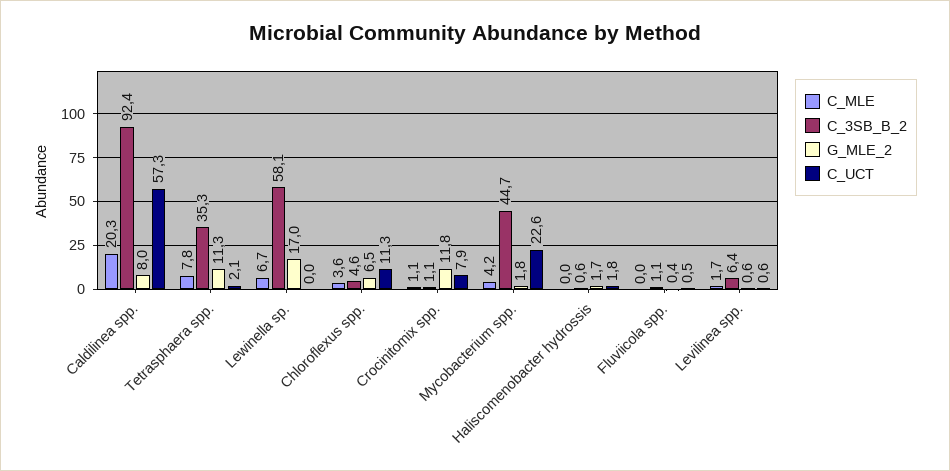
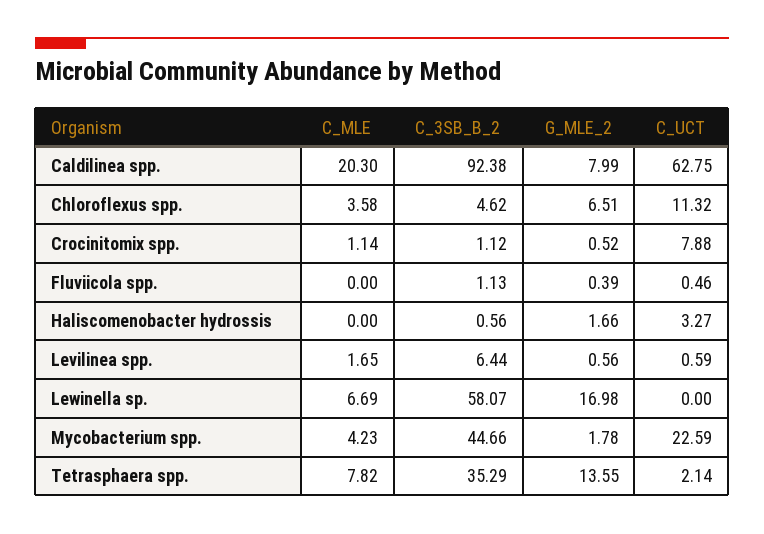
  {
    "C_MLE": {
      "Caldilinea spp.": 20.3,
      "Tetrasphaera spp.": 7.82,
      "Lewinella sp.": 6.69,
      "Chloroflexus spp.": 3.58,
      "Crocinitomix spp.": 1.14,
      "Mycobacterium spp.": 4.23,
      "Haliscomenobacter hydrossis": 0,
      "Fluviicola spp.": 0,
      "Levilinea spp.": 1.65
    },
    "C_3SB_B_2": {
      "Caldilinea spp.": 92.38,
      "Tetrasphaera spp.": 35.29,
      "Lewinella sp.": 58.07,
      "Chloroflexus spp.": 4.62,
      "Crocinitomix spp.": 1.12,
      "Mycobacterium spp.": 44.66,
      "Haliscomenobacter hydrossis": 0.56,
      "Fluviicola spp.": 1.13,
      "Levilinea spp.": 6.44
    },
    "G_MLE_2": {
      "Caldilinea spp.": 7.99,
-     "Tetrasphaera spp.": 11.3,
+     "Tetrasphaera spp.": 13.55,
      "Lewinella sp.": 16.98,
      "Chloroflexus spp.": 6.51,
-     "Crocinitomix spp.": 11.8,
+     "Crocinitomix spp.": 0.52,
      "Mycobacterium spp.": 1.78,
      "Haliscomenobacter hydrossis": 1.66,
      "Fluviicola spp.": 0.39,
      "Levilinea spp.": 0.56
    },
    "C_UCT": {
-     "Caldilinea spp.": 57.3,
+     "Caldilinea spp.": 62.75,
      "Tetrasphaera spp.": 2.14,
      "Lewinella sp.": 0,
      "Chloroflexus spp.": 11.32,
      "Crocinitomix spp.": 7.88,
      "Mycobacterium spp.": 22.59,
-     "Haliscomenobacter hydrossis": 1.8,
+     "Haliscomenobacter hydrossis": 3.27,
      "Fluviicola spp.": 0.46,
      "Levilinea spp.": 0.59
    }
  }

